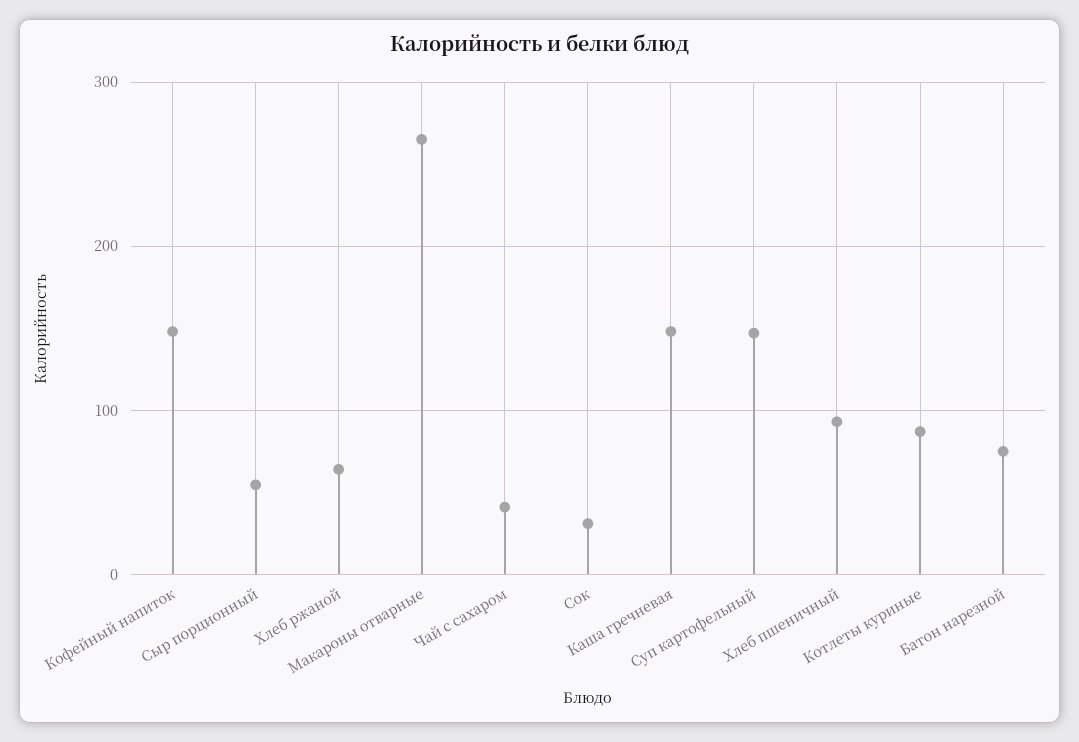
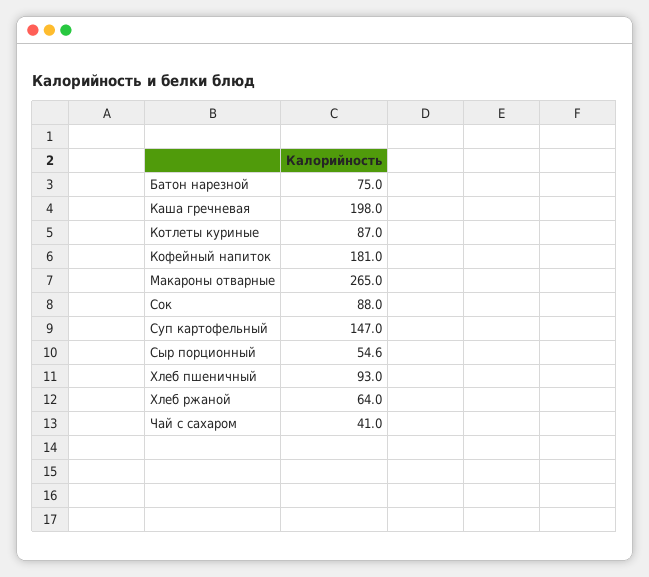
  {
-   "Кофейный напиток": 150,
+   "Кофейный напиток": 181,
    "Сыр порционный": 54.6,
    "Хлеб ржаной": 64,
    "Макароны отварные": 265,
    "Чай с сахаром": 41,
-   "Сок": 30,
+   "Сок": 88,
-   "Каша гречневая": 150,
+   "Каша гречневая": 198,
    "Суп картофельный": 147,
    "Хлеб пшеничный": 93,
    "Котлеты куриные": 87,
    "Батон нарезной": 75
  }

